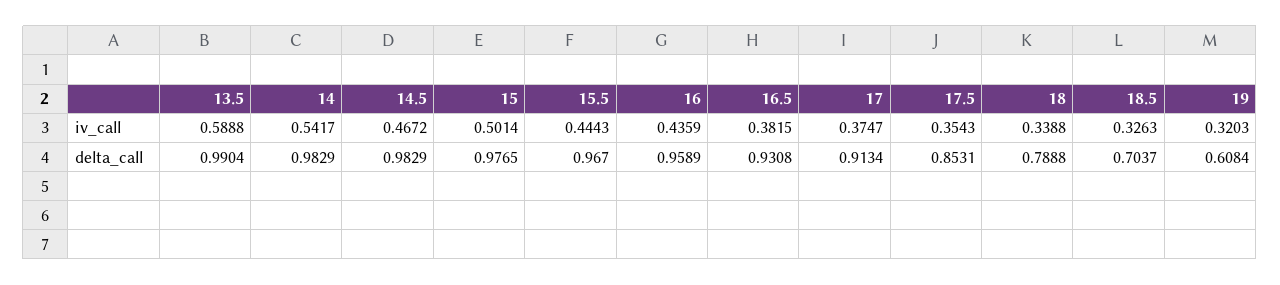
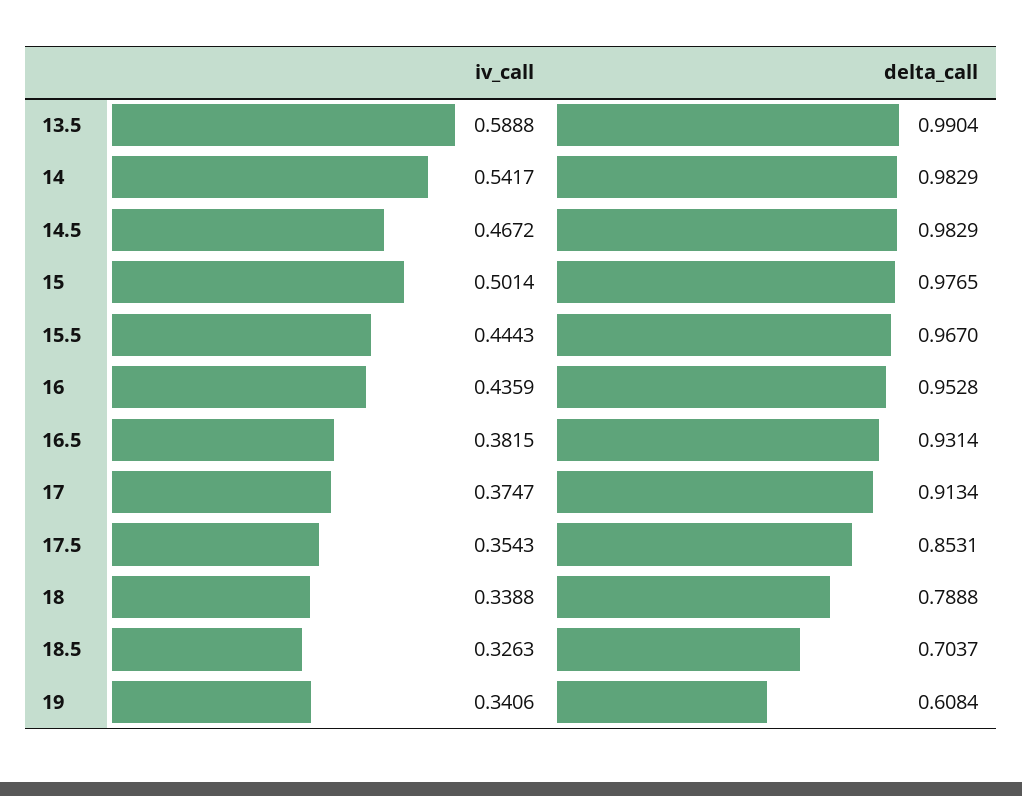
  {
    "13.5": {
      "iv_call": 0.5888,
      "delta_call": 0.9904
    },
    "14": {
      "iv_call": 0.5417,
      "delta_call": 0.9829
    },
    "14.5": {
      "iv_call": 0.4672,
      "delta_call": 0.9829
    },
    "15": {
      "iv_call": 0.5014,
      "delta_call": 0.9765
    },
    "15.5": {
      "iv_call": 0.4443,
      "delta_call": 0.967
    },
    "16": {
      "iv_call": 0.4359,
-     "delta_call": 0.9589
+     "delta_call": 0.9528
    },
    "16.5": {
      "iv_call": 0.3815,
-     "delta_call": 0.9308
+     "delta_call": 0.9314
    },
    "17": {
      "iv_call": 0.3747,
      "delta_call": 0.9134
    },
    "17.5": {
      "iv_call": 0.3543,
      "delta_call": 0.8531
    },
    "18": {
      "iv_call": 0.3388,
      "delta_call": 0.7888
    },
    "18.5": {
      "iv_call": 0.3263,
      "delta_call": 0.7037
    },
    "19": {
-     "iv_call": 0.3203,
+     "iv_call": 0.3406,
      "delta_call": 0.6084
    }
  }

